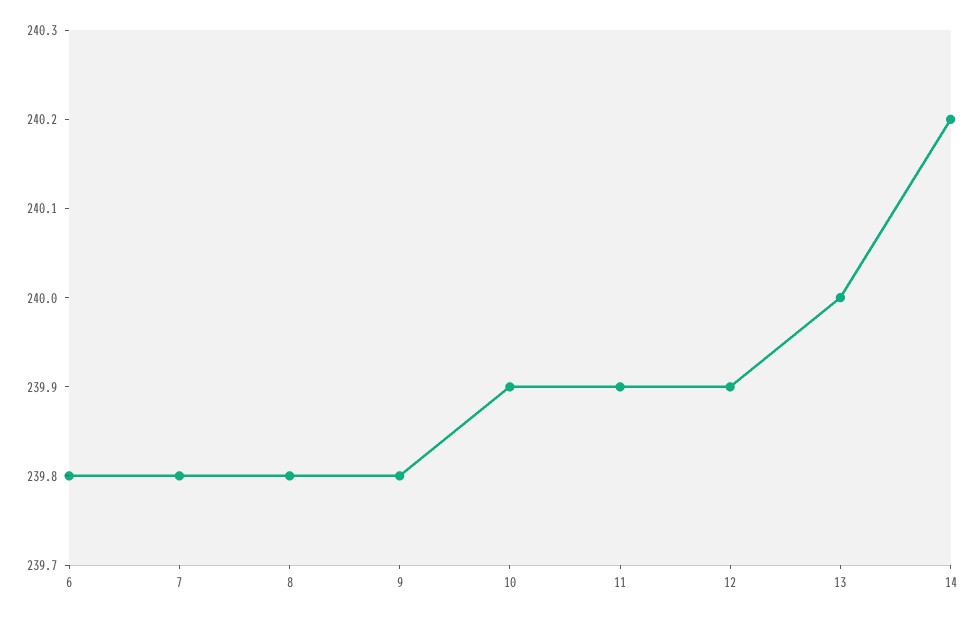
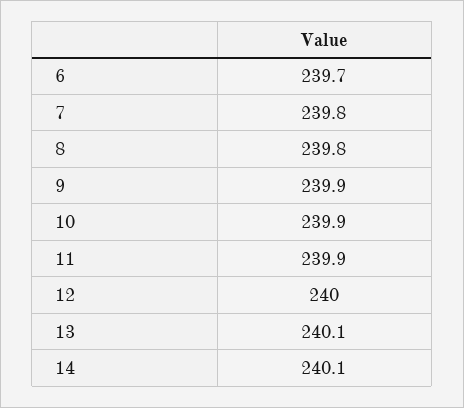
  {
-   "6": 239.8,
+   "6": 239.7,
    "7": 239.8,
    "8": 239.8,
-   "9": 239.8,
+   "9": 239.9,
    "10": 239.9,
    "11": 239.9,
-   "12": 239.9,
+   "12": 240,
-   "13": 240,
+   "13": 240.1,
-   "14": 240.2
+   "14": 240.1
  }

